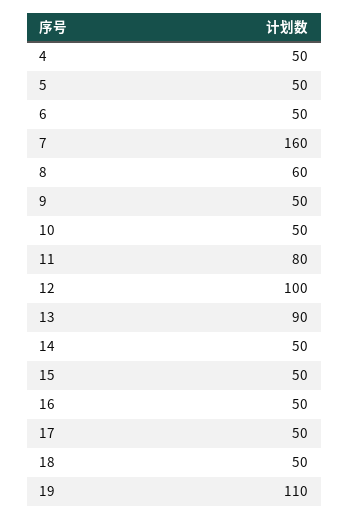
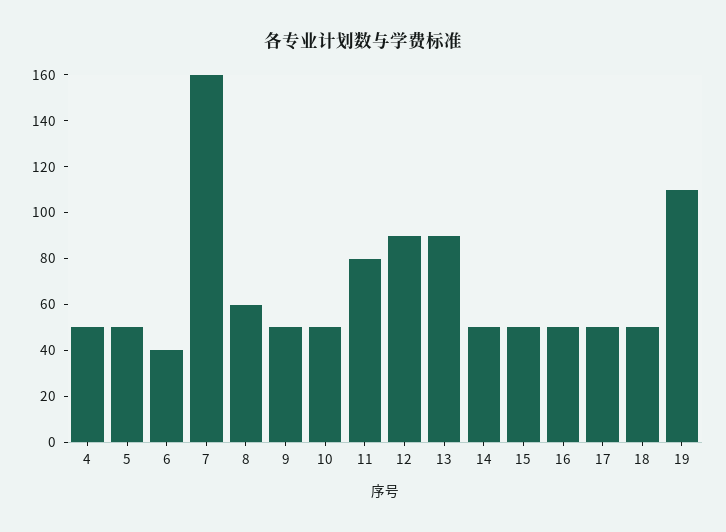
  {
    "4": 50,
    "5": 50,
-   "6": 50,
+   "6": 40,
    "7": 160,
    "8": 60,
    "9": 50,
    "10": 50,
    "11": 80,
-   "12": 100,
+   "12": 90,
    "13": 90,
    "14": 50,
    "15": 50,
    "16": 50,
    "17": 50,
    "18": 50,
    "19": 110
  }

